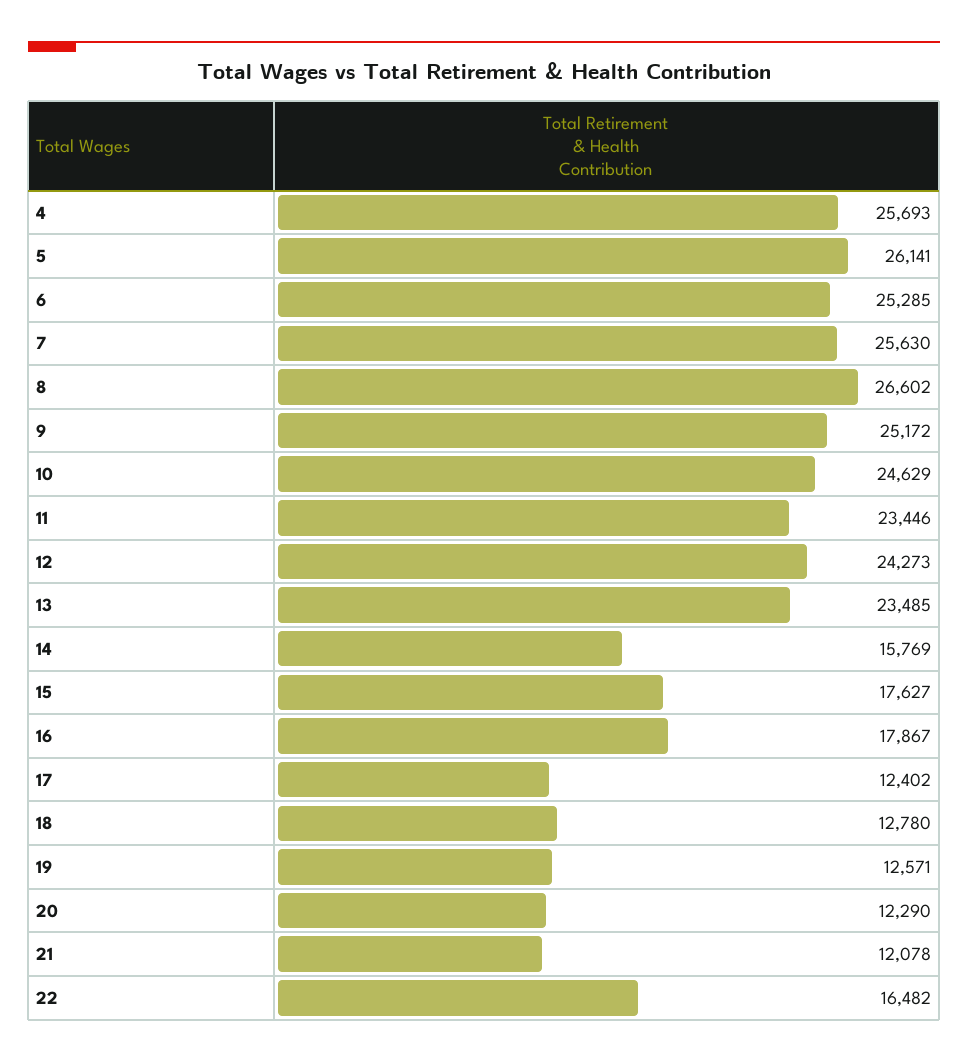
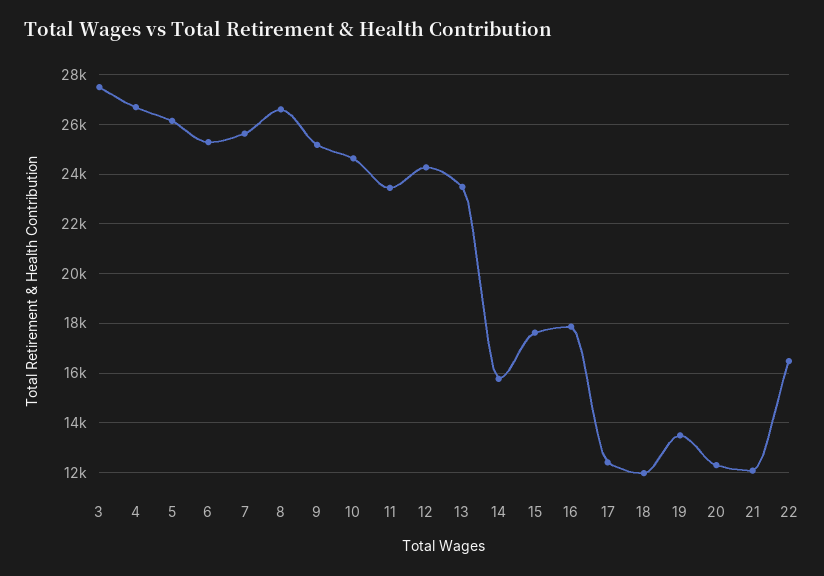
  {
-   "4": 25693,
+   "4": 26750,
    "5": 26141,
    "6": 25285,
    "7": 25630,
    "8": 26602,
    "9": 25172,
    "10": 24629,
    "11": 23446,
    "12": 24273,
    "13": 23485,
    "14": 15769,
    "15": 17627,
    "16": 17867,
    "17": 12402,
-   "18": 12780,
+   "18": 12000,
-   "19": 12571,
+   "19": 13500,
    "20": 12290,
    "21": 12078,
-   "22": 16482
+   "22": 16482,
+   "3": 27500
  }

